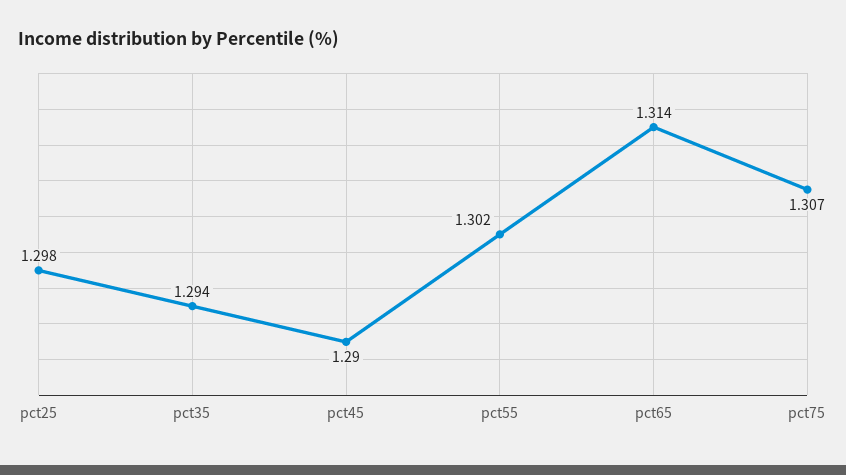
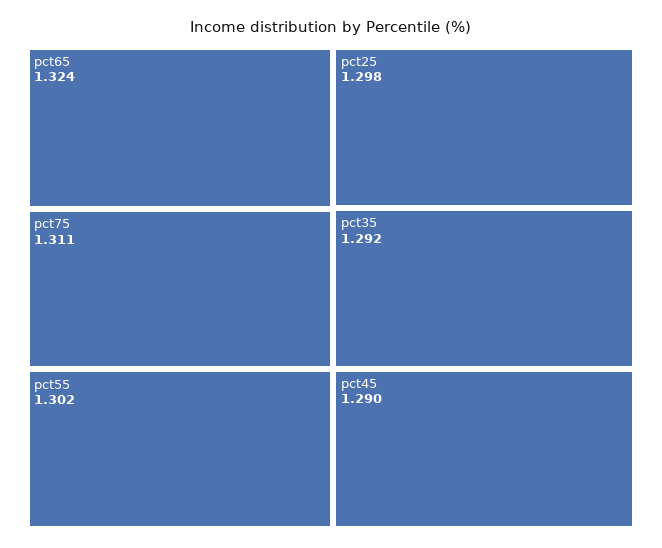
  {
    "pct25": 1.298,
-   "pct35": 1.294,
+   "pct35": 1.292,
    "pct45": 1.29,
    "pct55": 1.302,
-   "pct65": 1.314,
+   "pct65": 1.324,
-   "pct75": 1.307
+   "pct75": 1.311
  }

